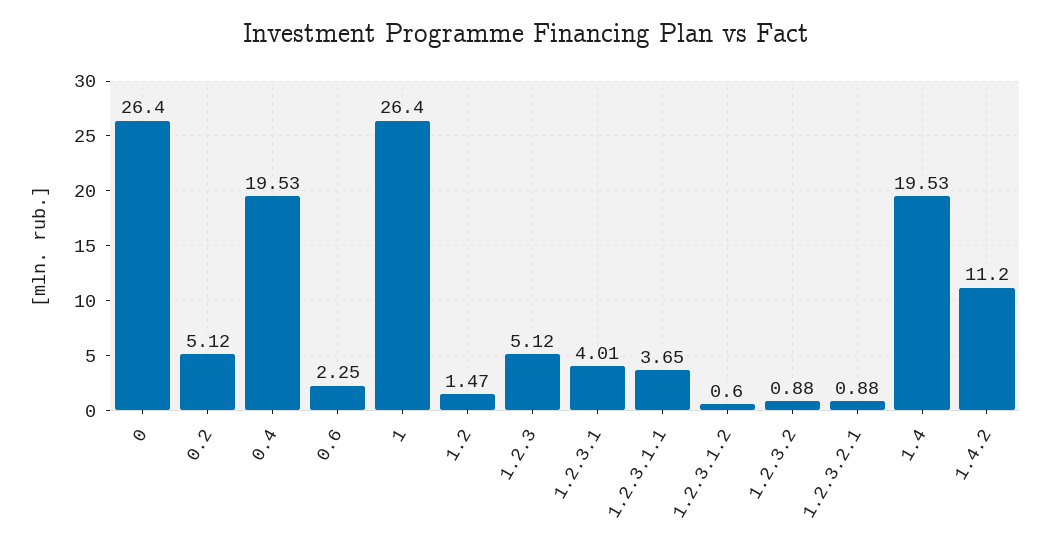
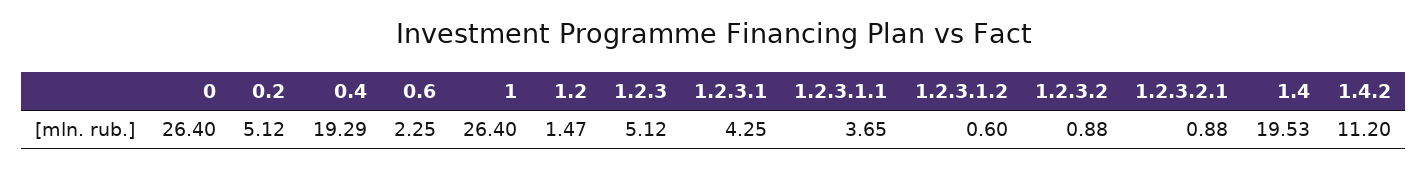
  {
    "0": 26.4,
    "0.2": 5.12,
-   "0.4": 19.53,
+   "0.4": 19.29,
    "0.6": 2.25,
    "1": 26.4,
    "1.2": 1.47,
    "1.2.3": 5.12,
-   "1.2.3.1": 4.01,
+   "1.2.3.1": 4.25,
    "1.2.3.1.1": 3.65,
    "1.2.3.1.2": 0.6,
    "1.2.3.2": 0.88,
    "1.2.3.2.1": 0.88,
    "1.4": 19.53,
    "1.4.2": 11.2
  }

